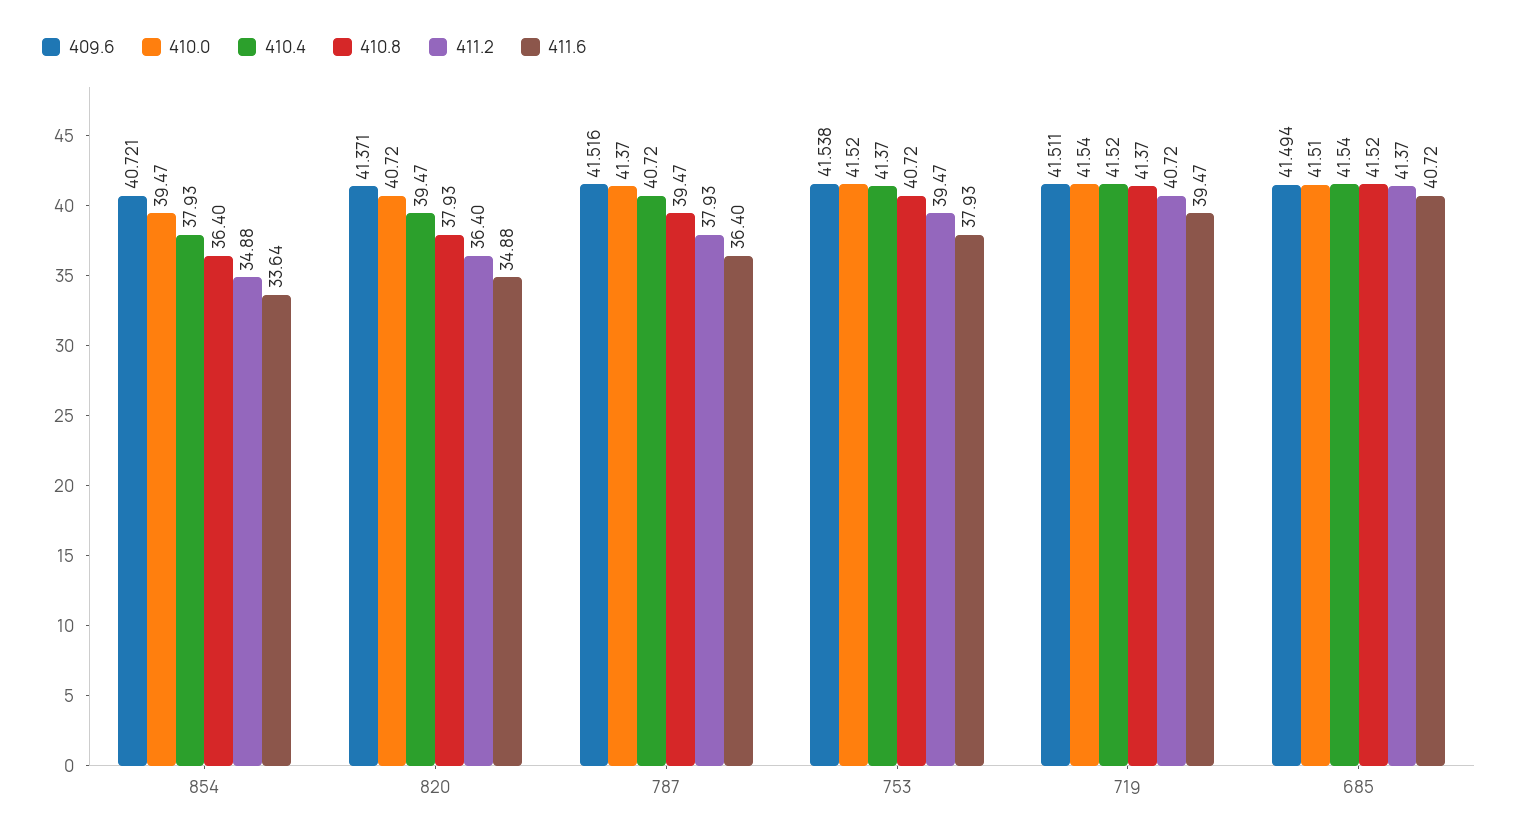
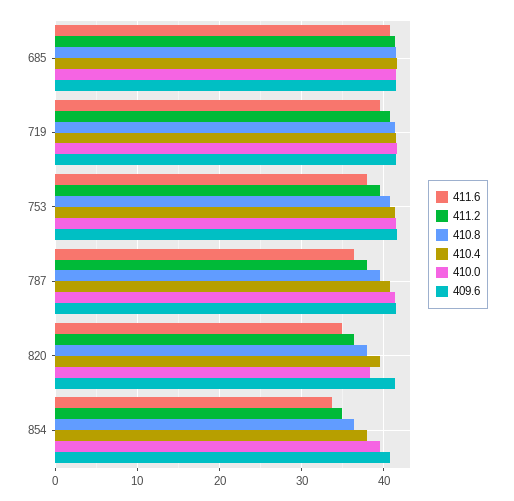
  {
    "409.6": {
      "854": 40.721,
      "820": 41.371,
      "787": 41.516,
      "753": 41.538,
      "719": 41.511,
      "685": 41.494
    },
    "410.0": {
      "854": 39.47,
-     "820": 40.72,
+     "820": 38,
      "787": 41.37,
      "753": 41.52,
      "719": 41.54,
      "685": 41.51
    },
    "410.4": {
      "854": 37.93,
      "820": 39.47,
      "787": 40.72,
      "753": 41.37,
      "719": 41.52,
      "685": 41.54
    },
    "410.8": {
      "854": 36.4,
      "820": 37.93,
      "787": 39.47,
      "753": 40.72,
      "719": 41.37,
      "685": 41.52
    },
    "411.2": {
      "854": 34.88,
      "820": 36.4,
      "787": 37.93,
      "753": 39.47,
      "719": 40.72,
      "685": 41.37
    },
    "411.6": {
      "854": 33.64,
      "820": 34.88,
      "787": 36.4,
      "753": 37.93,
      "719": 39.47,
      "685": 40.72
    }
  }

